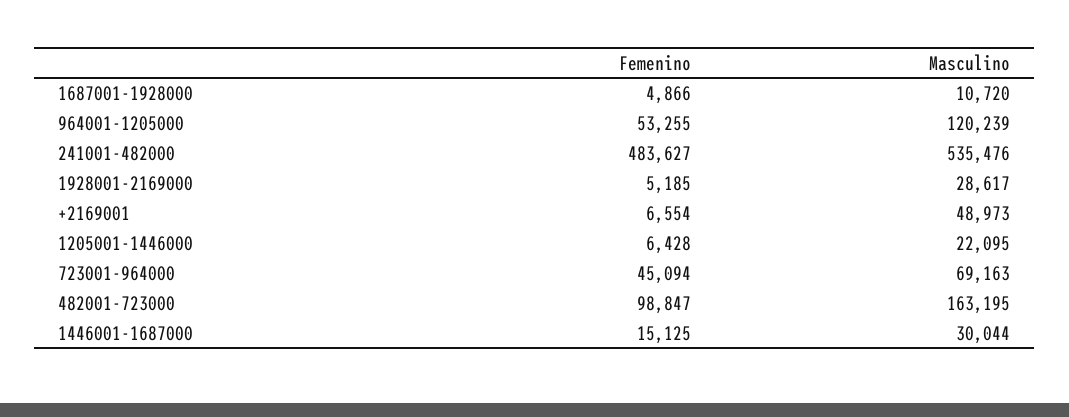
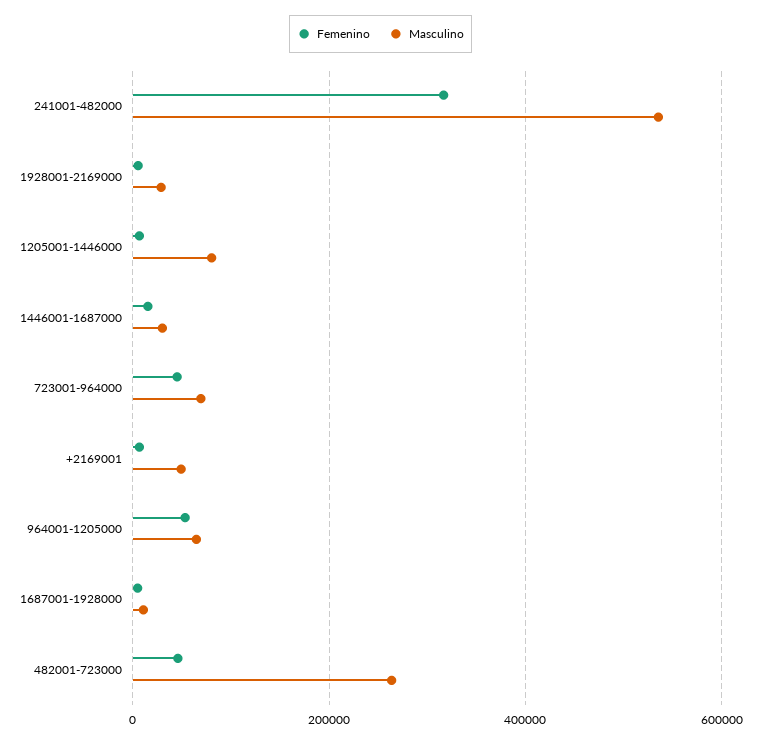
  {
    "Femenino": {
      "1687001-1928000": 4866,
      "964001-1205000": 53255,
-     "241001-482000": 483627,
+     "241001-482000": 320000,
      "1928001-2169000": 5185,
      "+2169001": 6554,
      "1205001-1446000": 6428,
      "723001-964000": 45094,
-     "482001-723000": 98847,
+     "482001-723000": 40000,
      "1446001-1687000": 15125
    },
    "Masculino": {
      "1687001-1928000": 10720,
-     "964001-1205000": 120239,
+     "964001-1205000": 60000,
      "241001-482000": 535476,
      "1928001-2169000": 28617,
      "+2169001": 48973,
-     "1205001-1446000": 22095,
+     "1205001-1446000": 80000,
      "723001-964000": 69163,
-     "482001-723000": 163195,
+     "482001-723000": 260000,
      "1446001-1687000": 30044
    }
  }

